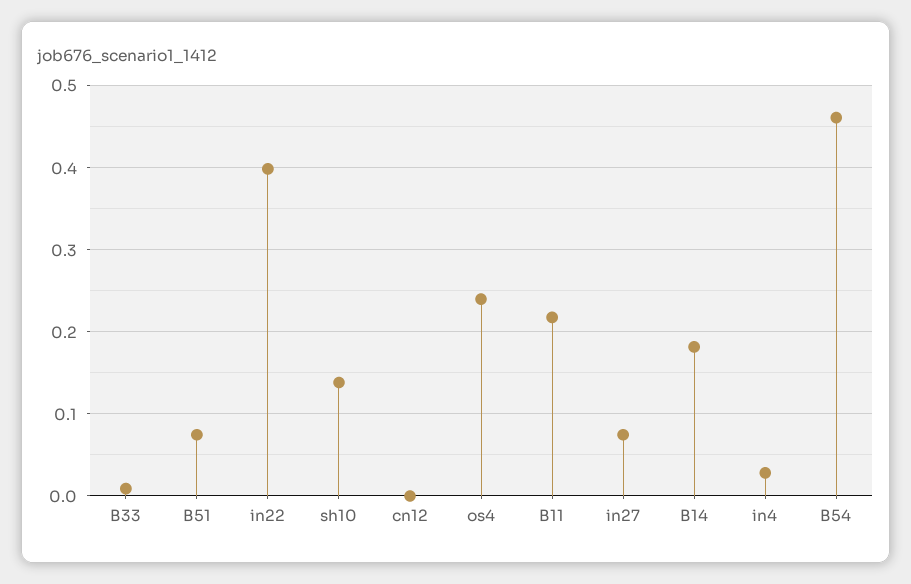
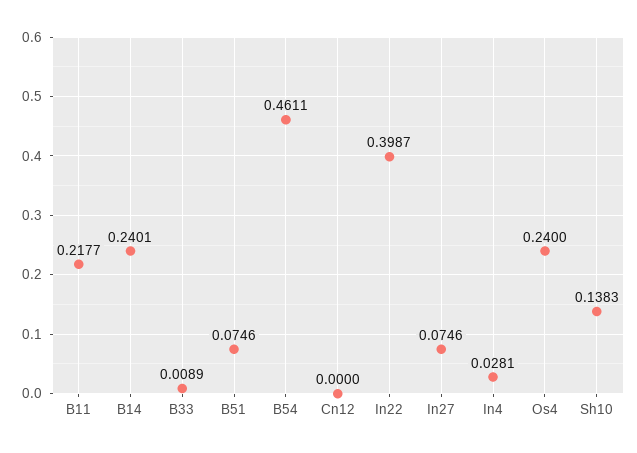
  {
    "B33": 0.0089,
    "B51": 0.0746,
    "in22": 0.3987,
    "sh10": 0.1383,
    "cn12": 0,
    "os4": 0.24,
    "B11": 0.2177,
    "in27": 0.0746,
-   "B14": 0.18,
+   "B14": 0.2401,
    "in4": 0.0281,
    "B54": 0.4611
  }

